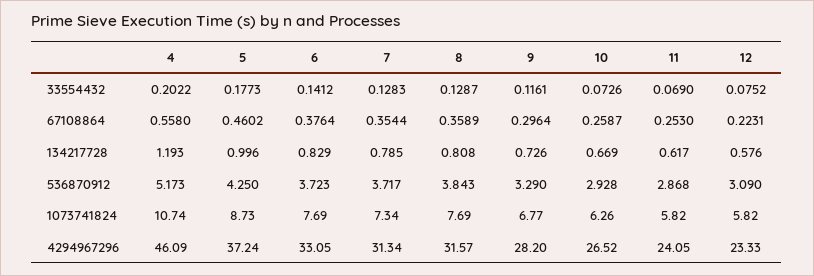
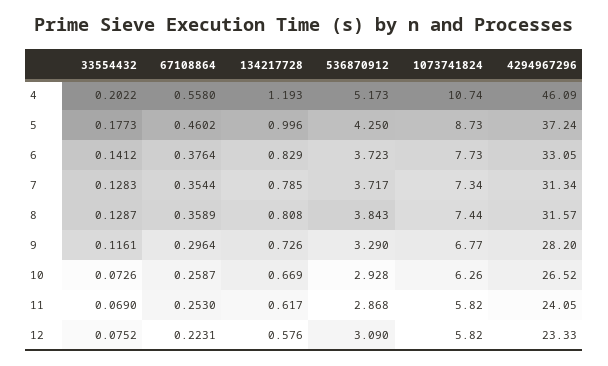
  {
    "4": {
      "33554432": 0.2022,
      "67108864": 0.558,
      "134217728": 1.193,
      "536870912": 5.173,
      "1073741824": 10.74,
      "4294967296": 46.09
    },
    "5": {
      "33554432": 0.1773,
      "67108864": 0.4602,
      "134217728": 0.996,
      "536870912": 4.25,
      "1073741824": 8.73,
      "4294967296": 37.24
    },
    "6": {
      "33554432": 0.1412,
      "67108864": 0.3764,
      "134217728": 0.829,
      "536870912": 3.723,
-     "1073741824": 7.69,
+     "1073741824": 7.73,
      "4294967296": 33.05
    },
    "7": {
      "33554432": 0.1283,
      "67108864": 0.3544,
      "134217728": 0.785,
      "536870912": 3.717,
      "1073741824": 7.34,
      "4294967296": 31.34
    },
    "8": {
      "33554432": 0.1287,
      "67108864": 0.3589,
      "134217728": 0.808,
      "536870912": 3.843,
-     "1073741824": 7.69,
+     "1073741824": 7.44,
      "4294967296": 31.57
    },
    "9": {
      "33554432": 0.1161,
      "67108864": 0.2964,
      "134217728": 0.726,
      "536870912": 3.29,
      "1073741824": 6.77,
      "4294967296": 28.2
    },
    "10": {
      "33554432": 0.0726,
      "67108864": 0.2587,
      "134217728": 0.669,
      "536870912": 2.928,
      "1073741824": 6.26,
      "4294967296": 26.52
    },
    "11": {
      "33554432": 0.069,
      "67108864": 0.253,
      "134217728": 0.617,
      "536870912": 2.868,
      "1073741824": 5.82,
      "4294967296": 24.05
    },
    "12": {
      "33554432": 0.0752,
      "67108864": 0.2231,
      "134217728": 0.576,
      "536870912": 3.09,
      "1073741824": 5.82,
      "4294967296": 23.33
    }
  }

